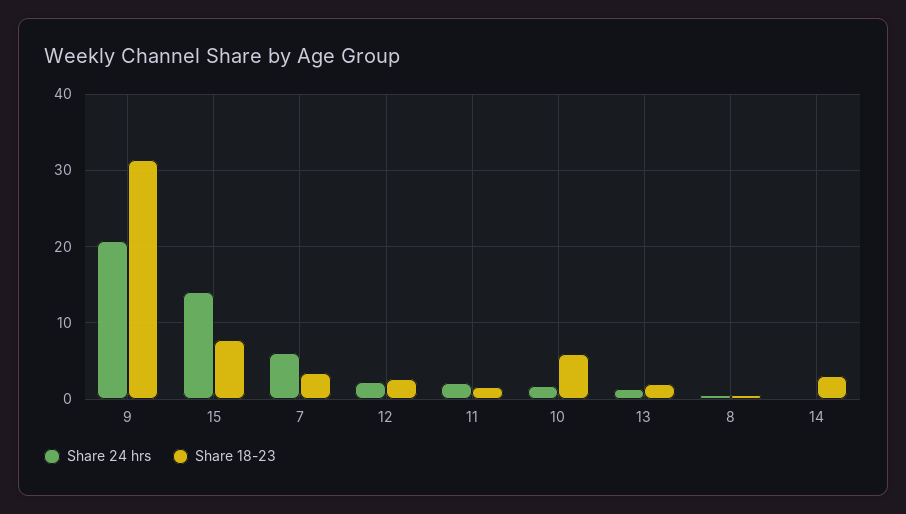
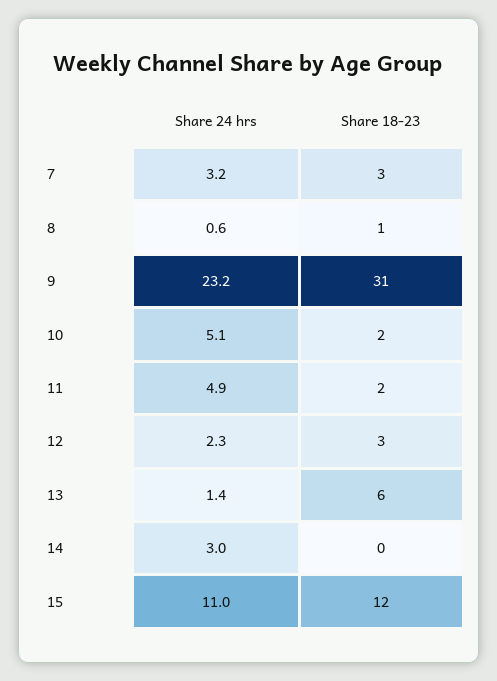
  {
    "Share 24 hrs": {
-     "9": 21,
+     "9": 23.2,
-     "15": 14,
+     "15": 11,
-     "7": 6,
+     "7": 3.2,
      "12": 2.3,
-     "11": 2,
+     "11": 4.9,
-     "10": 2,
+     "10": 5.1,
      "13": 1.4,
      "8": 0.6,
-     "14": 0
+     "14": 3
    },
    "Share 18-23": {
      "9": 31,
-     "15": 8,
+     "15": 12,
      "7": 3,
      "12": 3,
      "11": 2,
-     "10": 6,
+     "10": 2,
-     "13": 2,
+     "13": 6,
      "8": 1,
-     "14": 3
+     "14": 0
    }
  }

